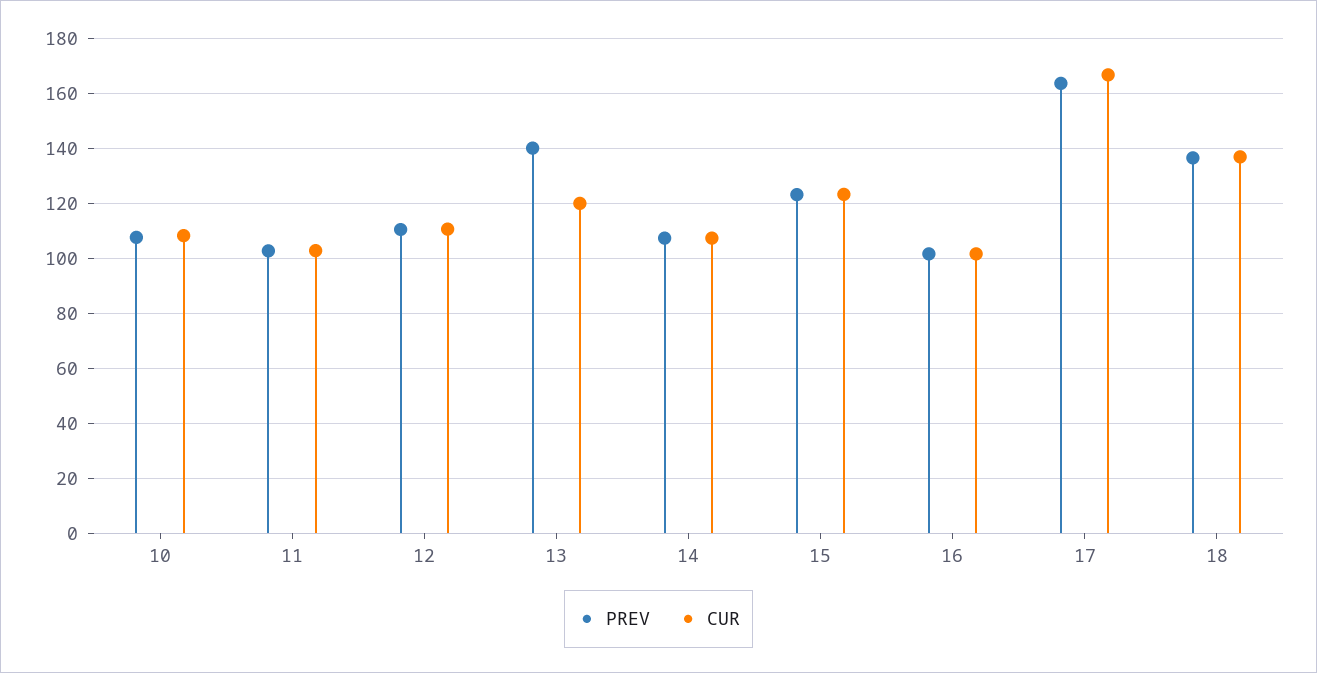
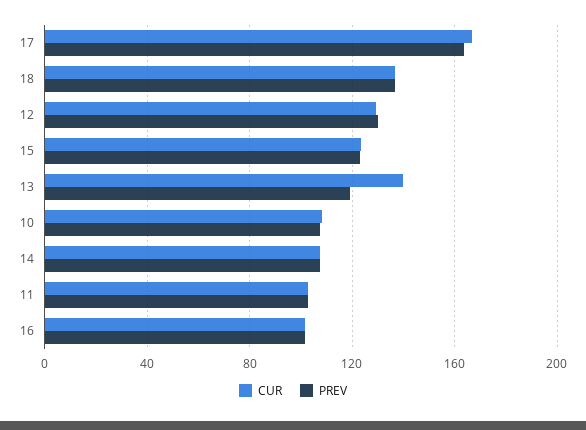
  {
    "PREV": {
      "10": 107.5,
      "11": 102.5,
-     "12": 110,
+     "12": 130,
-     "13": 140,
+     "13": 120,
      "14": 107.5,
      "15": 122.5,
      "16": 102.5,
      "17": 162.5,
      "18": 137.5
    },
    "CUR": {
      "10": 107.5,
      "11": 102.5,
-     "12": 110,
+     "12": 130,
-     "13": 120,
+     "13": 140,
      "14": 107.5,
      "15": 122.5,
      "16": 102.5,
      "17": 167.5,
      "18": 137.5
    }
  }

